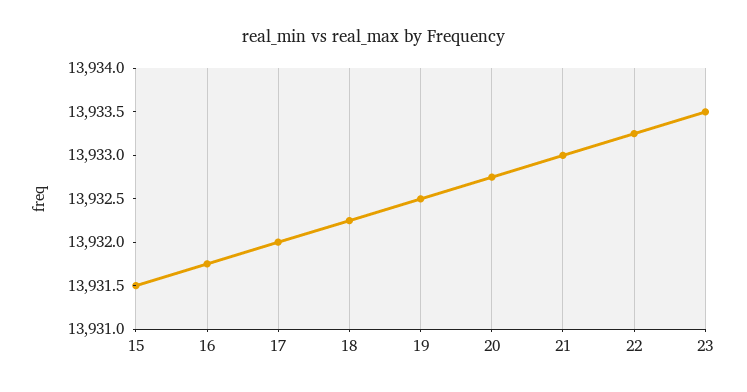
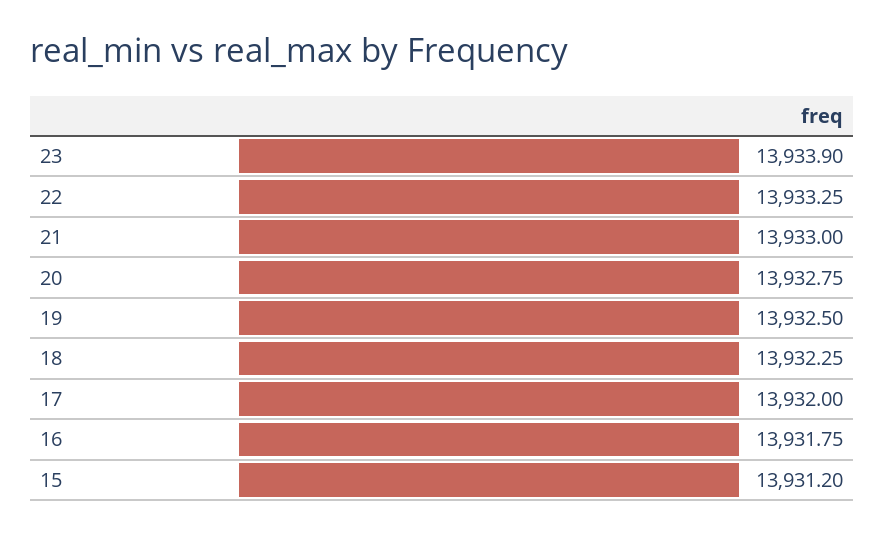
  {
-   "15": 13931.5,
+   "15": 13931.2,
    "16": 13931.75,
    "17": 13932,
    "18": 13932.25,
    "19": 13932.5,
    "20": 13932.75,
    "21": 13933,
    "22": 13933.25,
-   "23": 13933.5
+   "23": 13933.9
  }

